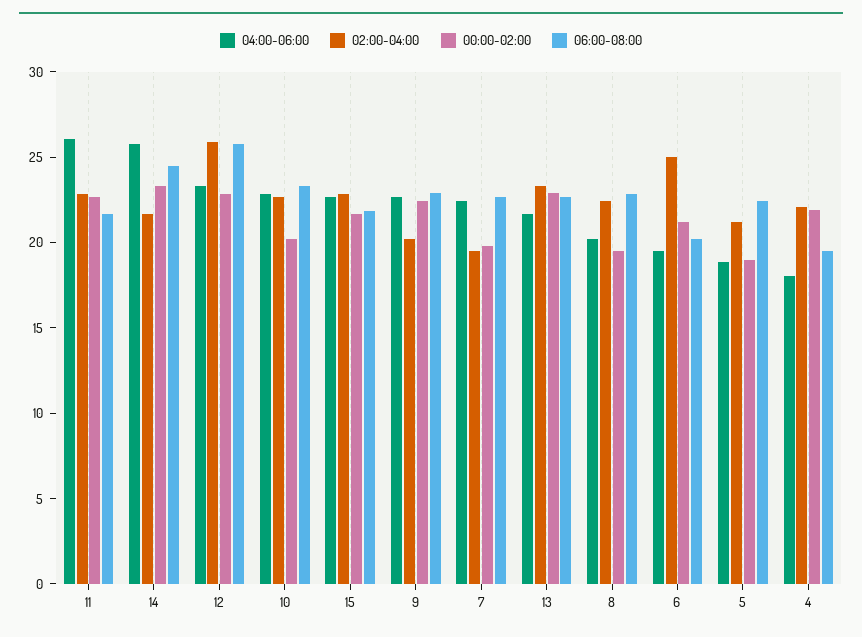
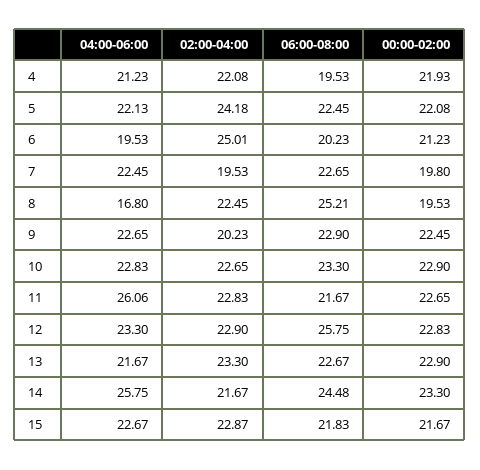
  {
    "04:00-06:00": {
      "11": 26.06,
      "14": 25.75,
      "12": 23.3,
      "10": 22.83,
      "15": 22.67,
      "9": 22.65,
      "7": 22.45,
      "13": 21.67,
-     "8": 20,
+     "8": 16.8,
      "6": 19.53,
-     "5": 19,
+     "5": 22.13,
-     "4": 18
+     "4": 21.23
    },
    "02:00-04:00": {
      "11": 22.83,
      "14": 21.67,
-     "12": 26,
+     "12": 22.9,
      "10": 22.65,
      "15": 22.87,
      "9": 20.23,
      "7": 19.53,
      "13": 23.3,
      "8": 22.45,
      "6": 25.01,
-     "5": 21,
+     "5": 24.18,
      "4": 22.08
    },
    "00:00-02:00": {
      "11": 22.65,
      "14": 23.3,
      "12": 22.83,
-     "10": 20,
+     "10": 22.9,
      "15": 21.67,
      "9": 22.45,
      "7": 19.8,
      "13": 22.9,
      "8": 19.53,
      "6": 21.23,
-     "5": 19,
+     "5": 22.08,
      "4": 21.93
    },
    "06:00-08:00": {
      "11": 21.67,
      "14": 24.48,
      "12": 25.75,
      "10": 23.3,
      "15": 21.83,
      "9": 22.9,
      "7": 22.65,
      "13": 22.67,
-     "8": 23,
+     "8": 25.21,
      "6": 20.23,
      "5": 22.45,
      "4": 19.53
    }
  }

